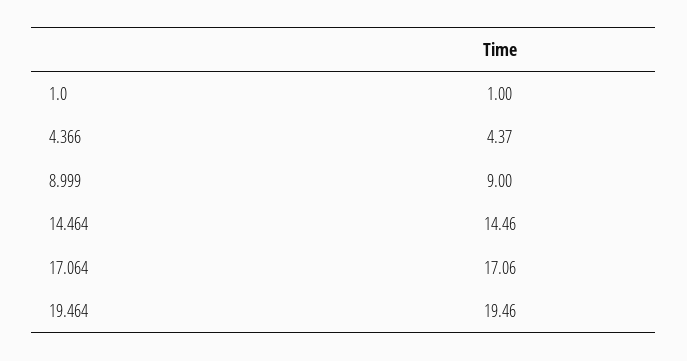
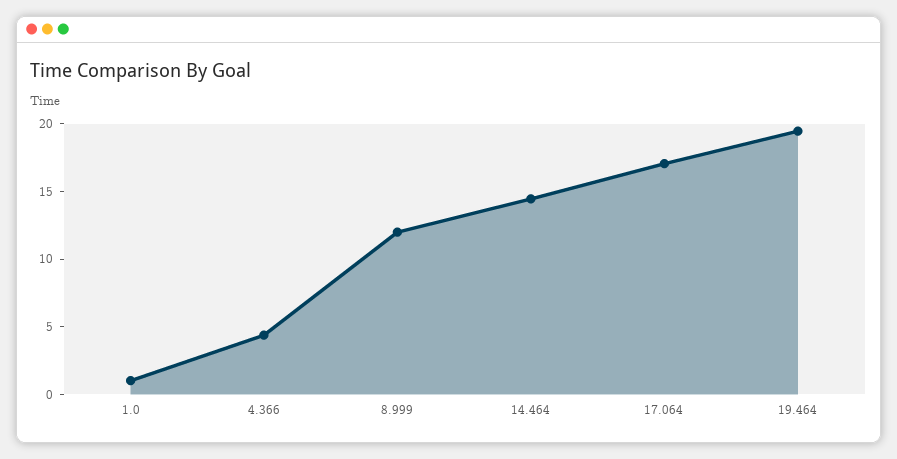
  {
    "1.0": 1,
    "4.366": 4.37,
-   "8.999": 9,
+   "8.999": 12,
    "14.464": 14.46,
    "17.064": 17.06,
    "19.464": 19.46
  }

